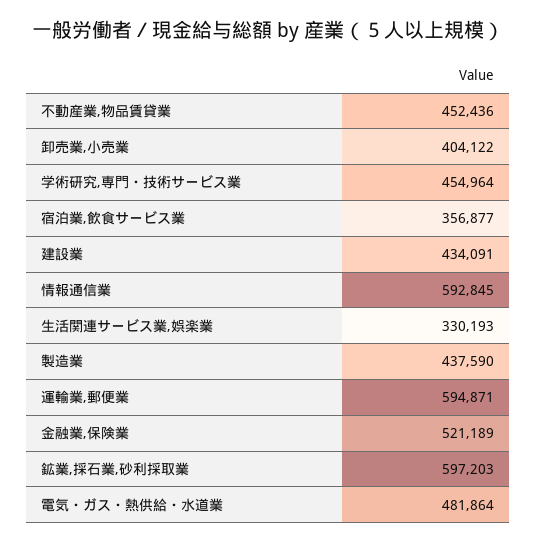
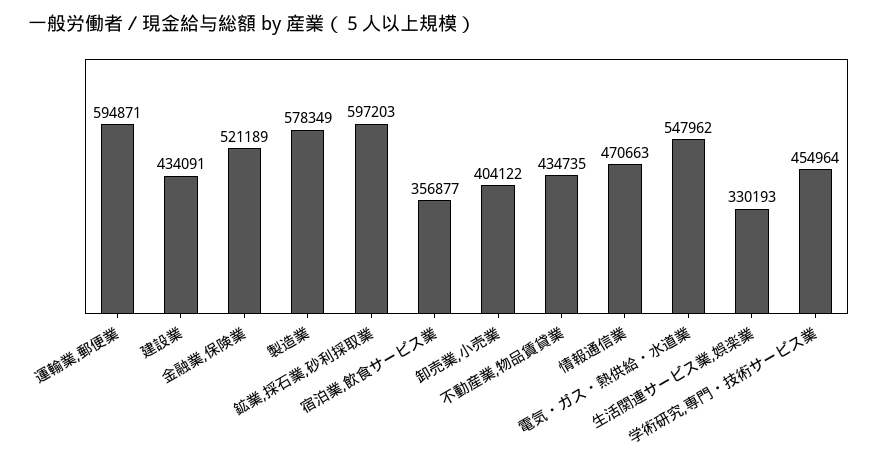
  {
-   "不動産業,物品賃貸業": 452436,
+   "不動産業,物品賃貸業": 434735,
    "卸売業,小売業": 404122,
    "学術研究,専門・技術サービス業": 454964,
    "宿泊業,飲食サービス業": 356877,
    "建設業": 434091,
-   "情報通信業": 592845,
+   "情報通信業": 470663,
    "生活関連サービス業,娯楽業": 330193,
-   "製造業": 437590,
+   "製造業": 578349,
    "運輸業,郵便業": 594871,
    "金融業,保険業": 521189,
    "鉱業,採石業,砂利採取業": 597203,
-   "電気・ガス・熱供給・水道業": 481864
+   "電気・ガス・熱供給・水道業": 547962
  }

